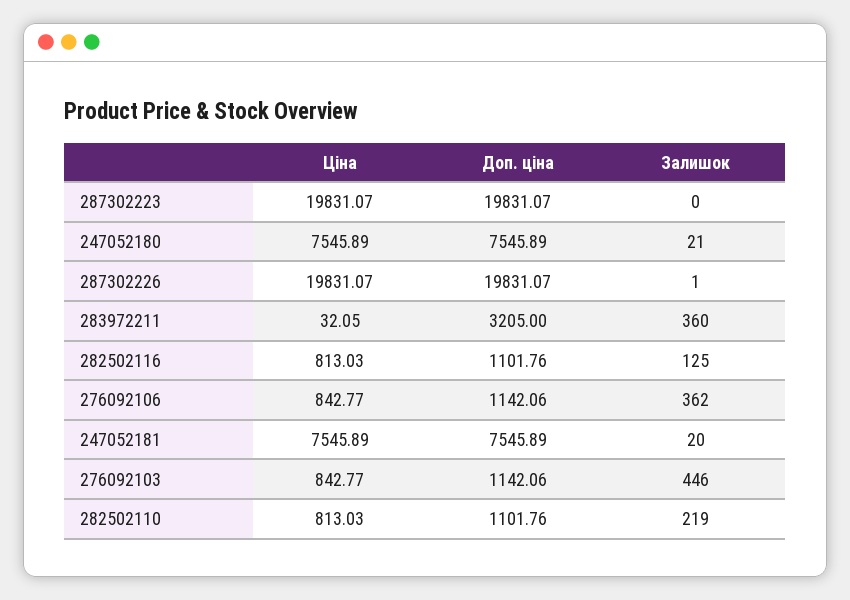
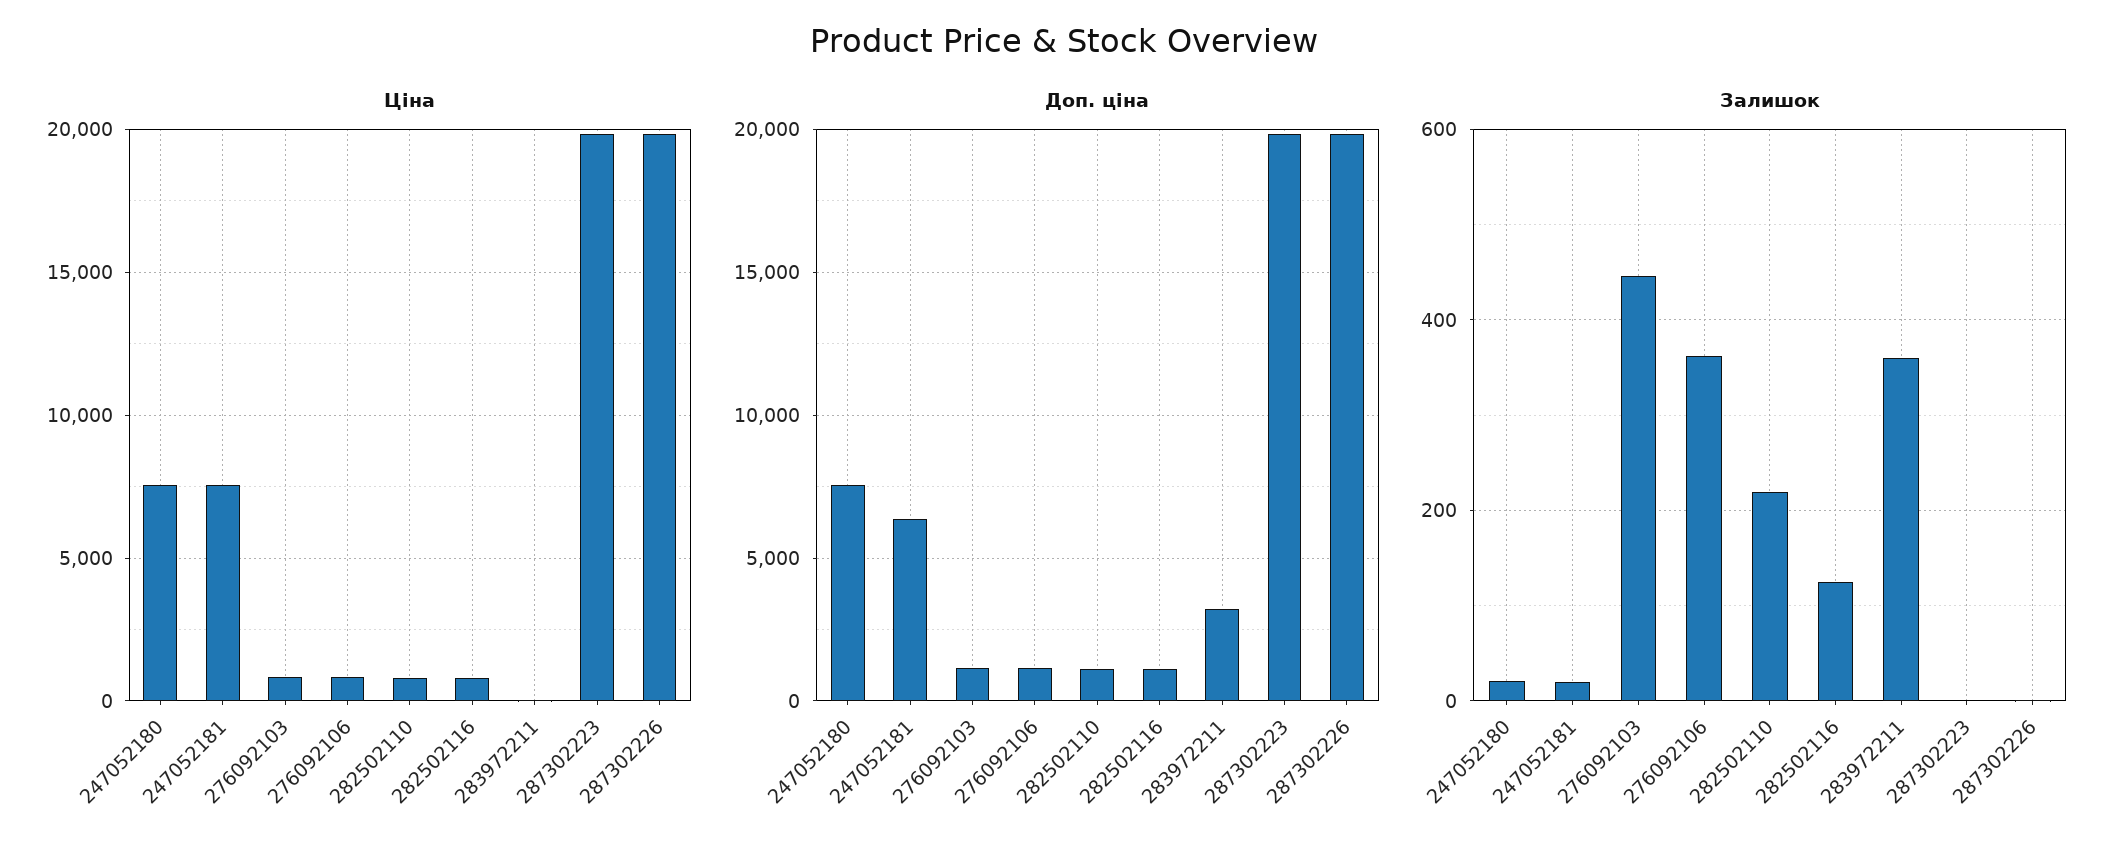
  {
    "Ціна": {
      "287302223": 19831.07,
      "247052180": 7545.89,
      "287302226": 19831.07,
      "283972211": 32.05,
      "282502116": 813.03,
      "276092106": 842.77,
      "247052181": 7545.89,
      "276092103": 842.77,
      "282502110": 813.03
    },
    "Доп. ціна": {
      "287302223": 19831.07,
      "247052180": 7545.89,
      "287302226": 19831.07,
      "283972211": 3205,
      "282502116": 1101.76,
      "276092106": 1142.06,
-     "247052181": 7545.89,
+     "247052181": 6500,
      "276092103": 1142.06,
      "282502110": 1101.76
    },
    "Залишок": {
      "287302223": 0,
      "247052180": 21,
      "287302226": 1,
      "283972211": 360,
      "282502116": 125,
      "276092106": 362,
      "247052181": 20,
      "276092103": 446,
      "282502110": 219
    }
  }

